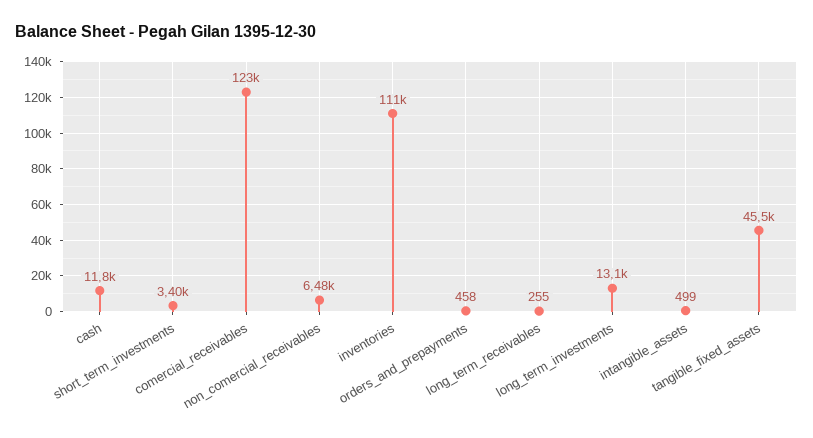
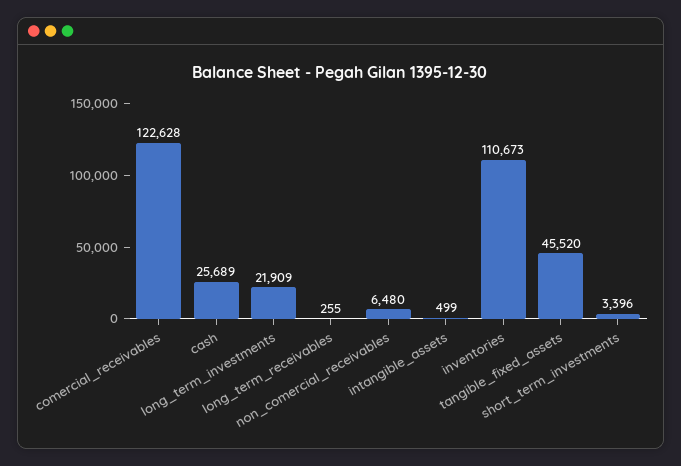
  {
-   "cash": 11800,
+   "cash": 25689,
    "short_term_investments": 3396,
    "comercial_receivables": 122628,
    "non_comercial_receivables": 6480,
    "inventories": 110673,
-   "orders_and_prepayments": 458,
    "long_term_receivables": 255,
-   "long_term_investments": 13100,
+   "long_term_investments": 21909,
    "intangible_assets": 499,
    "tangible_fixed_assets": 45520
  }

